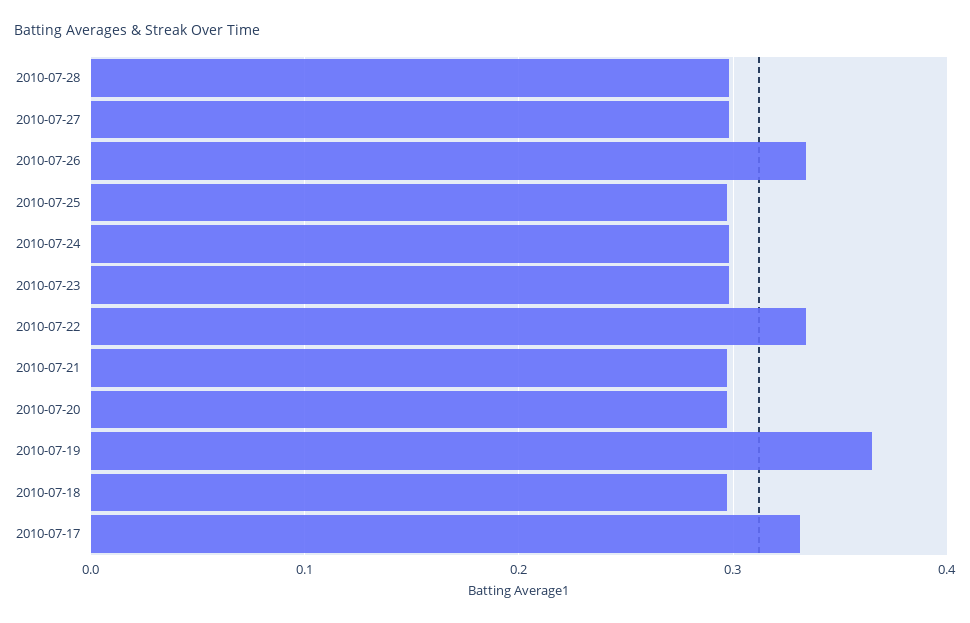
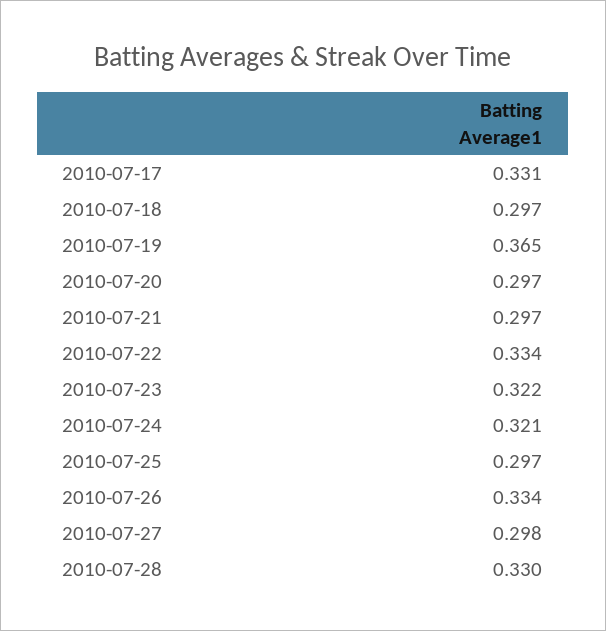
  {
-   "2010-07-28": 0.3,
+   "2010-07-28": 0.33,
    "2010-07-27": 0.298,
    "2010-07-26": 0.334,
    "2010-07-25": 0.297,
-   "2010-07-24": 0.3,
+   "2010-07-24": 0.321,
-   "2010-07-23": 0.3,
+   "2010-07-23": 0.322,
    "2010-07-22": 0.334,
    "2010-07-21": 0.297,
    "2010-07-20": 0.297,
    "2010-07-19": 0.365,
    "2010-07-18": 0.297,
    "2010-07-17": 0.331
  }

